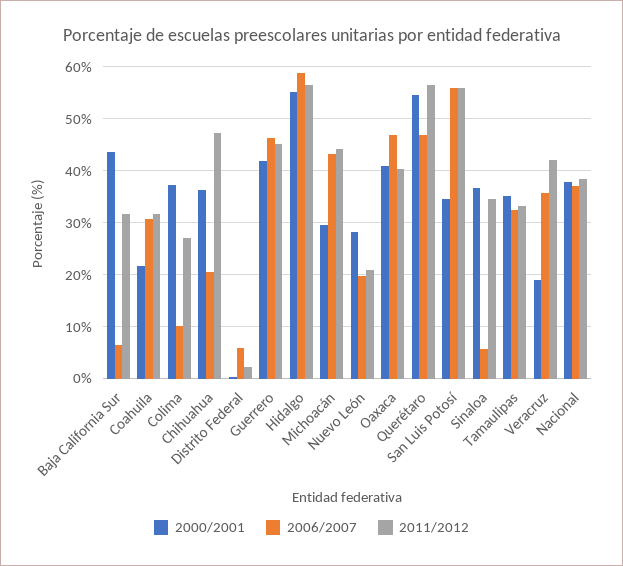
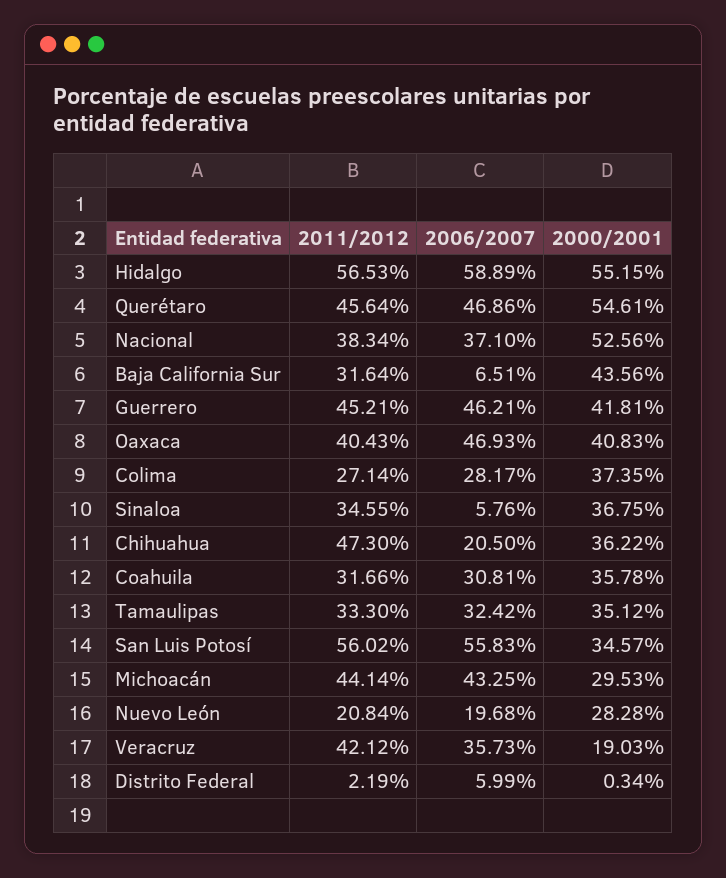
  {
    "2000/2001": {
      "Baja California Sur": 43.56,
-     "Coahuila": 22,
+     "Coahuila": 35.78,
      "Colima": 37.35,
      "Chihuahua": 36.22,
      "Distrito Federal": 0.34,
      "Guerrero": 41.81,
      "Hidalgo": 55.15,
      "Michoacán": 29.53,
      "Nuevo León": 28.28,
      "Oaxaca": 40.83,
      "Querétaro": 54.61,
      "San Luis Potosí": 34.57,
      "Sinaloa": 36.75,
      "Tamaulipas": 35.12,
      "Veracruz": 19.03,
-     "Nacional": 38
+     "Nacional": 52.56
    },
    "2006/2007": {
      "Baja California Sur": 6.51,
      "Coahuila": 30.81,
-     "Colima": 10,
+     "Colima": 28.17,
      "Chihuahua": 20.5,
      "Distrito Federal": 5.99,
      "Guerrero": 46.21,
      "Hidalgo": 58.89,
      "Michoacán": 43.25,
      "Nuevo León": 19.68,
      "Oaxaca": 46.93,
      "Querétaro": 46.86,
      "San Luis Potosí": 55.83,
      "Sinaloa": 5.76,
      "Tamaulipas": 32.42,
      "Veracruz": 35.73,
      "Nacional": 37.1
    },
    "2011/2012": {
      "Baja California Sur": 31.64,
      "Coahuila": 31.66,
      "Colima": 27.14,
      "Chihuahua": 47.3,
      "Distrito Federal": 2.19,
      "Guerrero": 45.21,
      "Hidalgo": 56.53,
      "Michoacán": 44.14,
      "Nuevo León": 20.84,
      "Oaxaca": 40.43,
-     "Querétaro": 56,
+     "Querétaro": 45.64,
      "San Luis Potosí": 56.02,
      "Sinaloa": 34.55,
      "Tamaulipas": 33.3,
      "Veracruz": 42.12,
      "Nacional": 38.34
    }
  }

